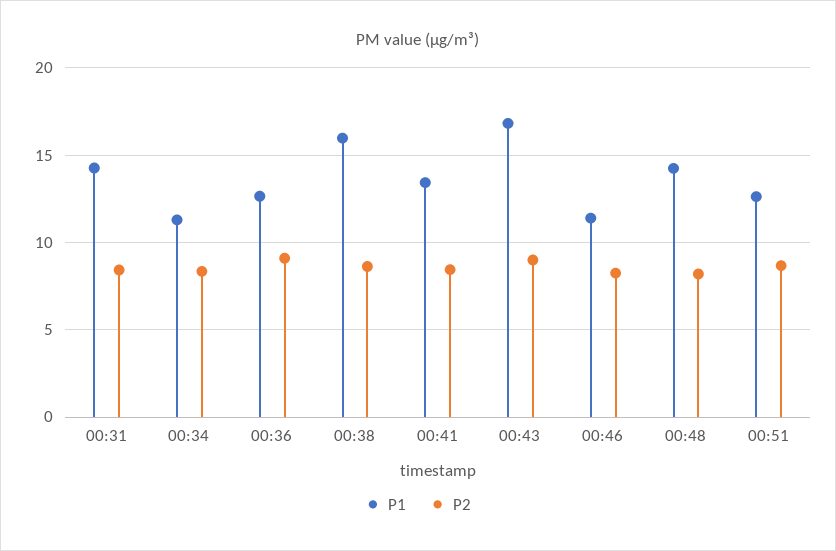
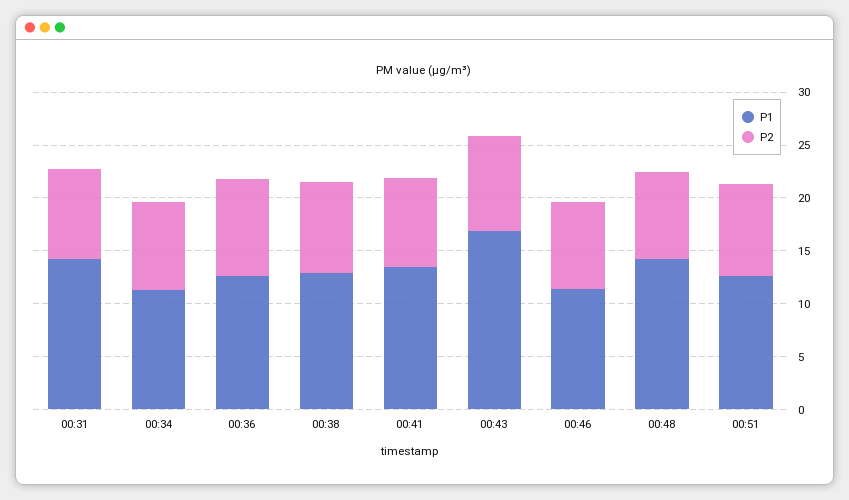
  {
    "P1": {
      "00:31": 14.5,
      "00:34": 11.5,
      "00:36": 12.5,
-     "00:38": 16,
+     "00:38": 13,
      "00:41": 13.5,
      "00:43": 17,
      "00:46": 11.5,
      "00:48": 14.5,
      "00:51": 12.5
    },
    "P2": {
      "00:31": 8.5,
      "00:34": 8.5,
      "00:36": 9,
      "00:38": 8.5,
      "00:41": 8.5,
      "00:43": 9,
      "00:46": 8.5,
      "00:48": 8,
      "00:51": 8.5
    }
  }

